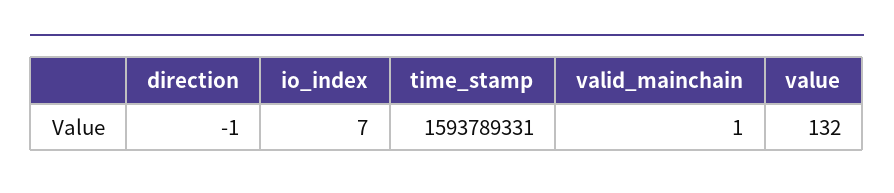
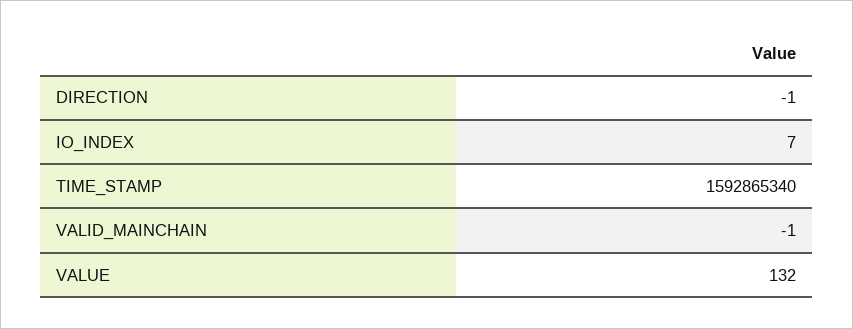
  {
    "direction": -1,
    "io_index": 7,
-   "time_stamp": 1593789331,
+   "time_stamp": 1592865340,
-   "valid_mainchain": 1,
+   "valid_mainchain": -1,
    "value": 132
  }

